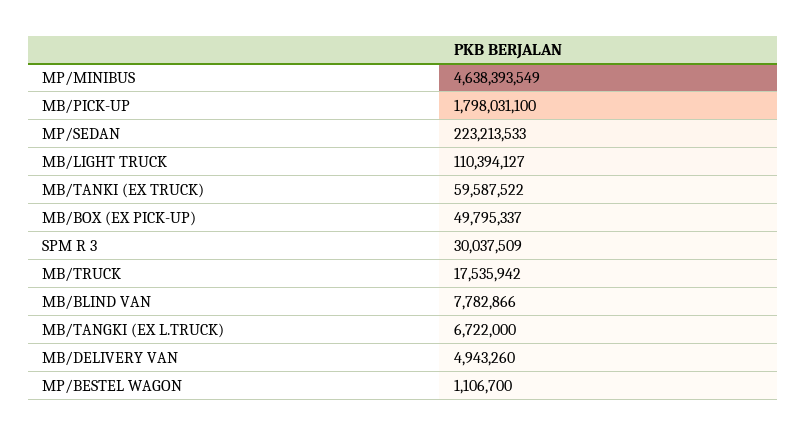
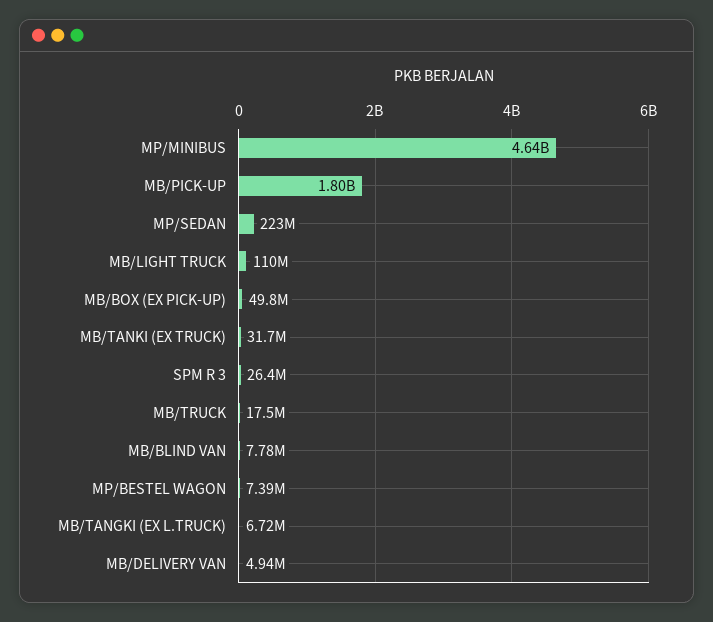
  {
    "MP/MINIBUS": 4638393549,
    "MB/PICK-UP": 1798031100,
    "MP/SEDAN": 223213533,
    "MB/LIGHT TRUCK": 110394127,
-   "MB/TANKI (EX TRUCK)": 59587522,
+   "MB/TANKI (EX TRUCK)": 31700000,
    "MB/BOX (EX PICK-UP)": 49795337,
-   "SPM R 3": 30037509,
+   "SPM R 3": 26400000,
    "MB/TRUCK": 17535942,
    "MB/BLIND VAN": 7782866,
    "MB/TANGKI (EX L.TRUCK)": 6722000,
    "MB/DELIVERY VAN": 4943260,
-   "MP/BESTEL WAGON": 1106700
+   "MP/BESTEL WAGON": 7390000
  }

